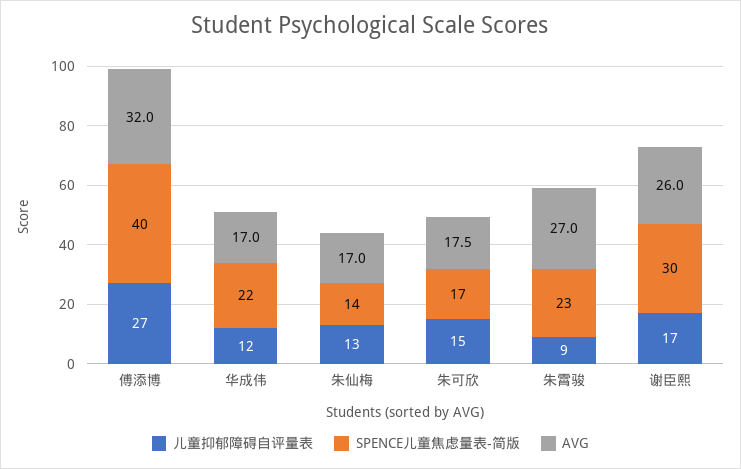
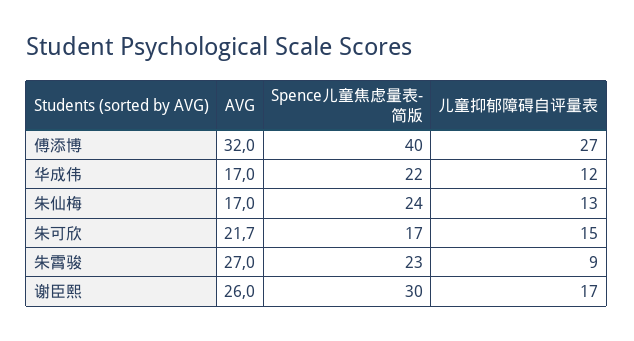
  {
    "儿童抑郁障碍自评量表": {
      "傅添博": 27,
      "华成伟": 12,
      "朱仙梅": 13,
      "朱可欣": 15,
      "朱霄骏": 9,
      "谢臣熙": 17
    },
    "SPENCE儿童焦虑量表-简版": {
      "傅添博": 40,
      "华成伟": 22,
-     "朱仙梅": 14,
+     "朱仙梅": 24,
      "朱可欣": 17,
      "朱霄骏": 23,
      "谢臣熙": 30
    },
    "AVG": {
      "傅添博": 32,
      "华成伟": 17,
      "朱仙梅": 17,
-     "朱可欣": 17.5,
+     "朱可欣": 21.7,
      "朱霄骏": 27,
      "谢臣熙": 26
    }
  }

